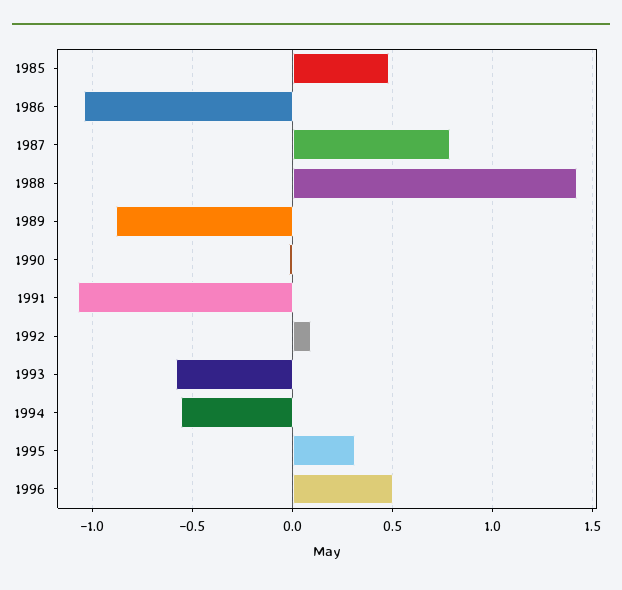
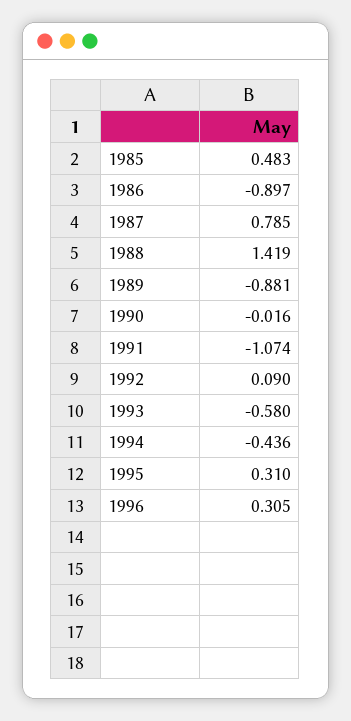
  {
    "1985": 0.483,
-   "1986": -1.05,
+   "1986": -0.897,
    "1987": 0.785,
    "1988": 1.419,
    "1989": -0.881,
    "1990": -0.016,
    "1991": -1.074,
    "1992": 0.09,
    "1993": -0.58,
-   "1994": -0.55,
+   "1994": -0.436,
    "1995": 0.31,
-   "1996": 0.5
+   "1996": 0.305
  }

